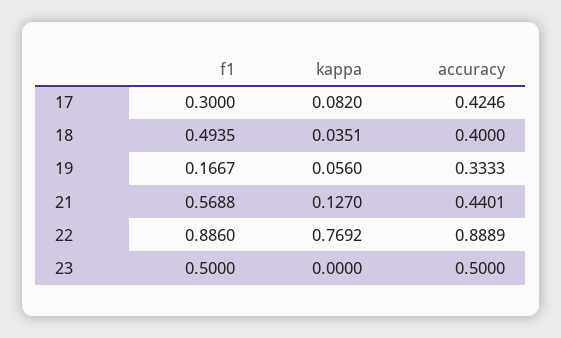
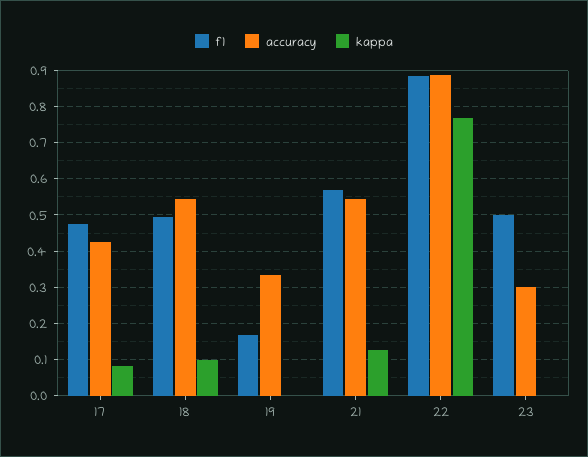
  {
    "f1": {
-     "17": 0.3,
+     "17": 0.48,
      "18": 0.4935,
      "19": 0.1667,
      "21": 0.5688,
      "22": 0.886,
      "23": 0.5
    },
    "kappa": {
      "17": 0.082,
-     "18": 0.0351,
+     "18": 0.1,
-     "19": 0.056,
+     "19": 0,
      "21": 0.127,
      "22": 0.7692,
      "23": 0
    },
    "accuracy": {
      "17": 0.4246,
-     "18": 0.4,
+     "18": 0.54,
      "19": 0.3333,
-     "21": 0.4401,
+     "21": 0.54,
      "22": 0.8889,
-     "23": 0.5
+     "23": 0.3
    }
  }

